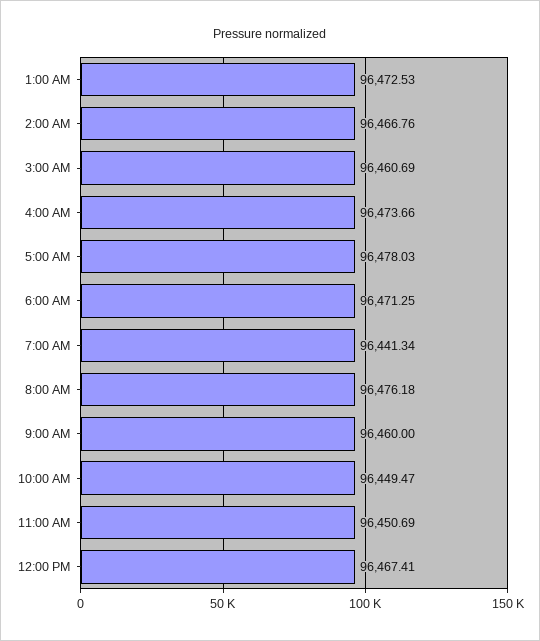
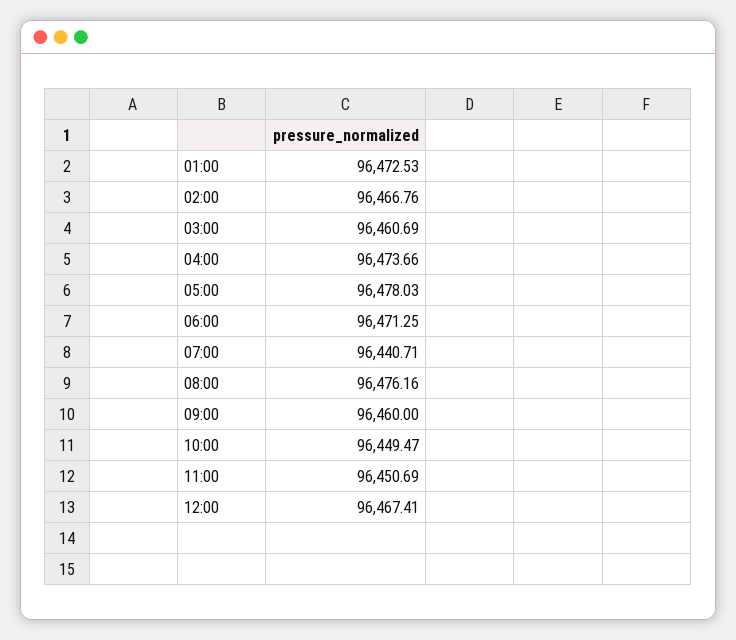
  {
    "1:00 AM": 96472.53,
    "2:00 AM": 96466.76,
    "3:00 AM": 96460.69,
    "4:00 AM": 96473.66,
    "5:00 AM": 96478.03,
    "6:00 AM": 96471.25,
-   "7:00 AM": 96441.34,
+   "7:00 AM": 96440.71,
-   "8:00 AM": 96476.18,
+   "8:00 AM": 96476.16,
    "9:00 AM": 96460,
    "10:00 AM": 96449.47,
    "11:00 AM": 96450.69,
    "12:00 PM": 96467.41
  }

